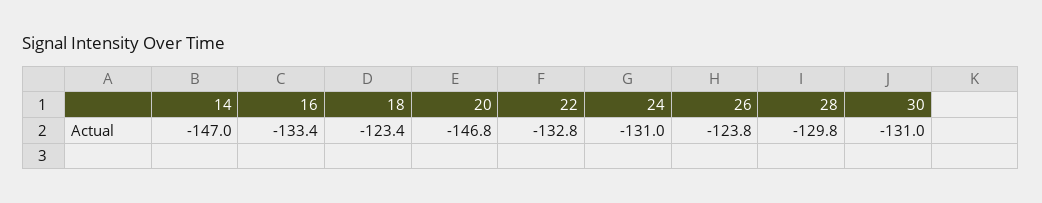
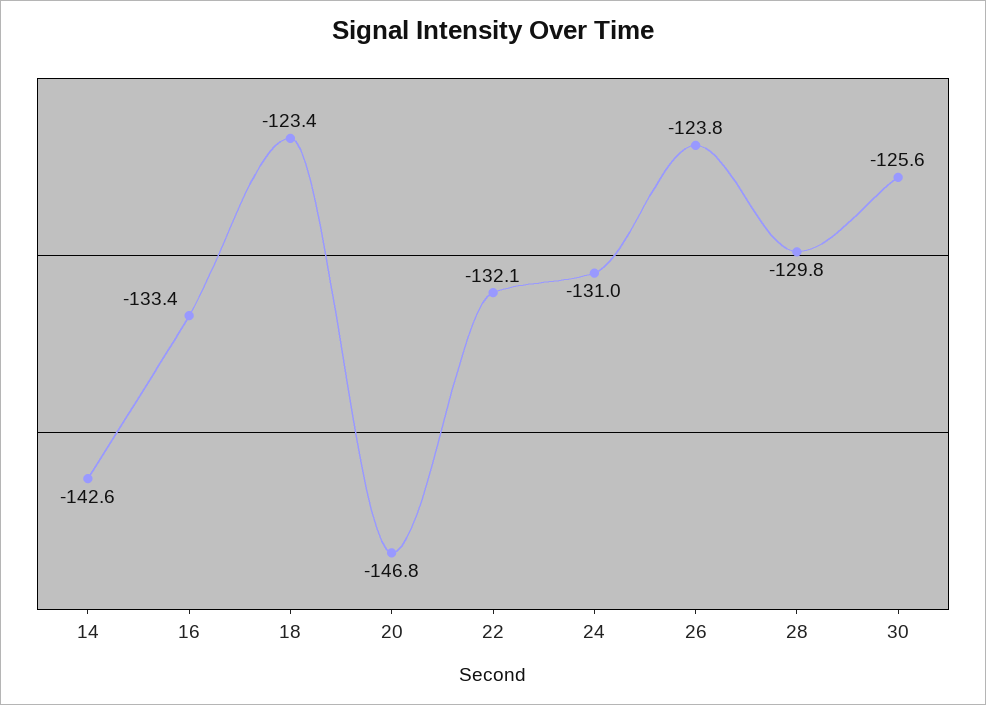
  {
-   "14": -147,
+   "14": -142.6,
    "16": -133.4,
    "18": -123.4,
    "20": -146.8,
-   "22": -132.8,
+   "22": -132.1,
    "24": -131,
    "26": -123.8,
    "28": -129.8,
-   "30": -131
+   "30": -125.6
  }

